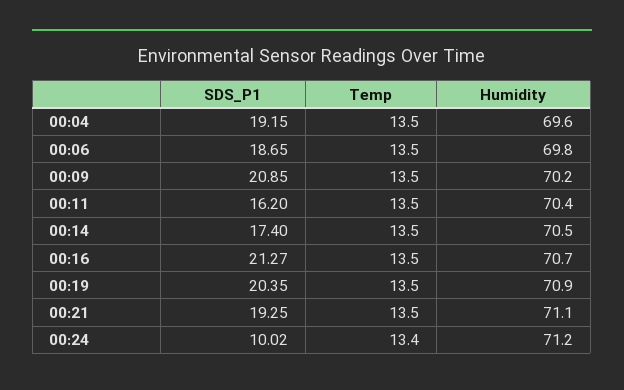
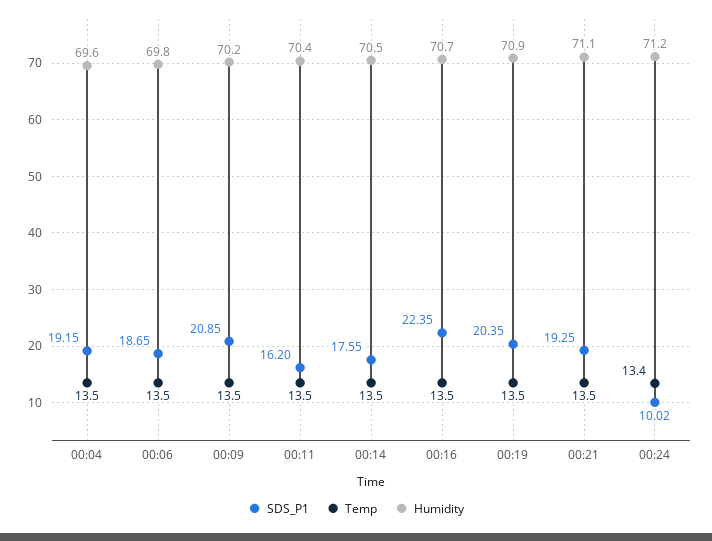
  {
    "SDS_P1": {
      "00:04": 19.15,
      "00:06": 18.65,
      "00:09": 20.85,
      "00:11": 16.2,
-     "00:14": 17.4,
+     "00:14": 17.55,
-     "00:16": 21.27,
+     "00:16": 22.35,
      "00:19": 20.35,
      "00:21": 19.25,
      "00:24": 10.02
    },
    "Temp": {
      "00:04": 13.5,
      "00:06": 13.5,
      "00:09": 13.5,
      "00:11": 13.5,
      "00:14": 13.5,
      "00:16": 13.5,
      "00:19": 13.5,
      "00:21": 13.5,
      "00:24": 13.4
    },
    "Humidity": {
      "00:04": 69.6,
      "00:06": 69.8,
      "00:09": 70.2,
      "00:11": 70.4,
      "00:14": 70.5,
      "00:16": 70.7,
      "00:19": 70.9,
      "00:21": 71.1,
      "00:24": 71.2
    }
  }

